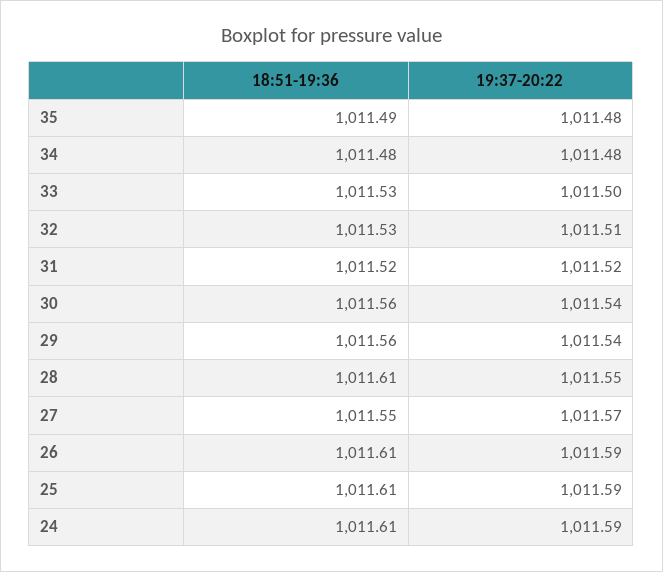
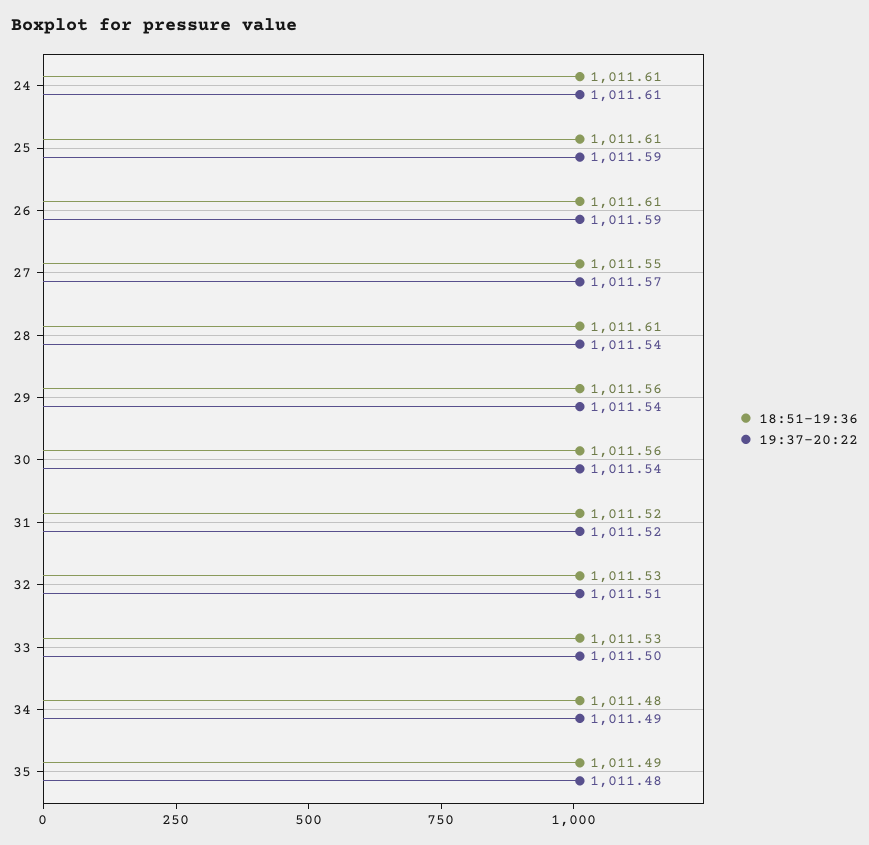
  {
    "18:51-19:36": {
      "35": 1011.49,
      "34": 1011.48,
      "33": 1011.53,
      "32": 1011.53,
      "31": 1011.52,
      "30": 1011.56,
      "29": 1011.56,
      "28": 1011.61,
      "27": 1011.55,
      "26": 1011.61,
      "25": 1011.61,
      "24": 1011.61
    },
    "19:37-20:22": {
      "35": 1011.48,
-     "34": 1011.48,
+     "34": 1011.49,
      "33": 1011.5,
      "32": 1011.51,
      "31": 1011.52,
      "30": 1011.54,
      "29": 1011.54,
-     "28": 1011.55,
+     "28": 1011.54,
      "27": 1011.57,
      "26": 1011.59,
      "25": 1011.59,
-     "24": 1011.59
+     "24": 1011.61
    }
  }

